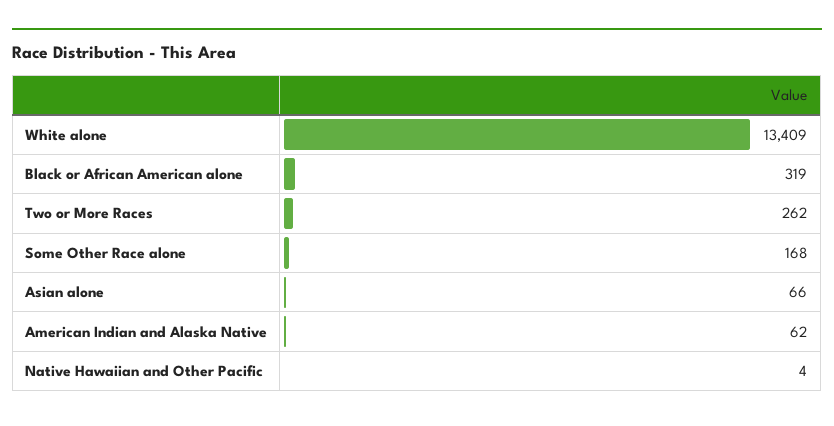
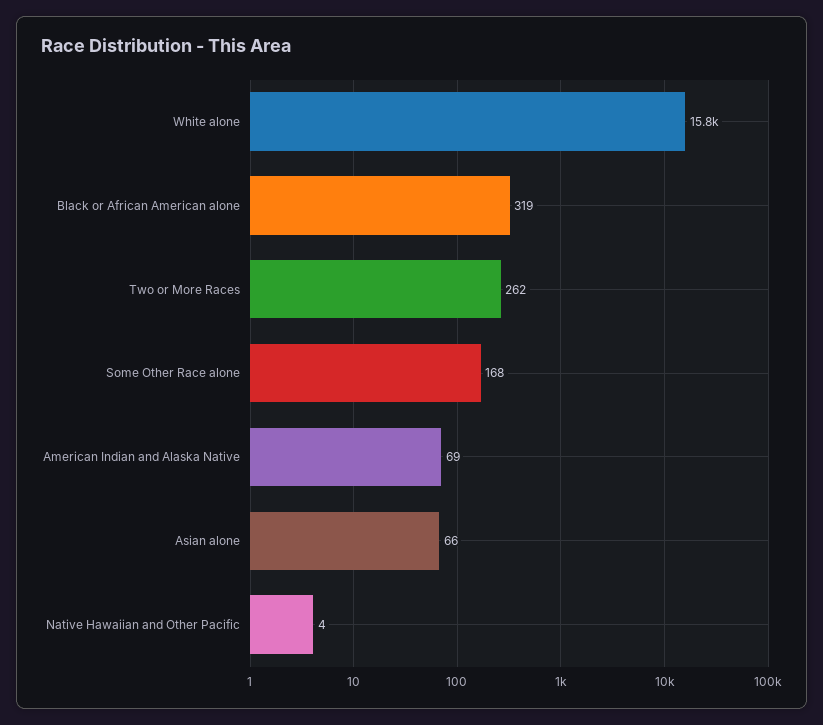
  {
-   "White alone": 13409,
+   "White alone": 15800,
    "Black or African American alone": 319,
    "Two or More Races": 262,
    "Some Other Race alone": 168,
    "Asian alone": 66,
-   "American Indian and Alaska Native": 62,
+   "American Indian and Alaska Native": 69,
    "Native Hawaiian and Other Pacific": 4
  }

